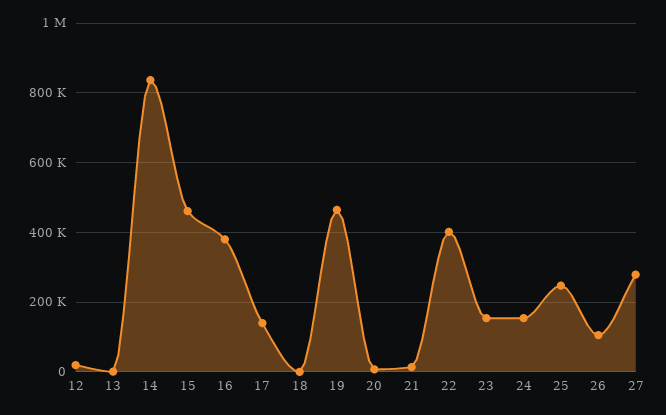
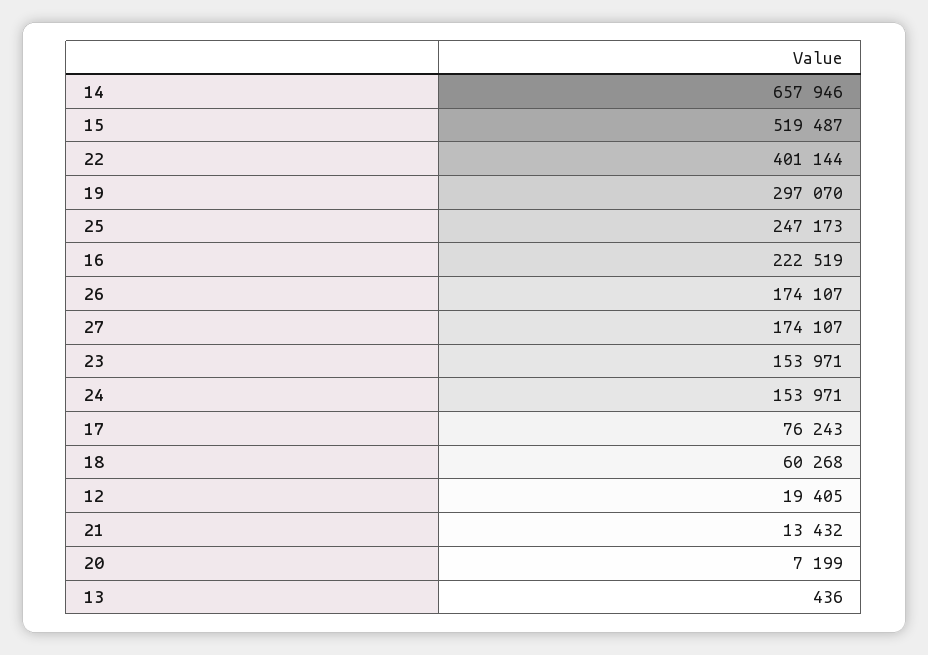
  {
    "12": 19405,
    "13": 436,
-   "14": 840000,
+   "14": 657946,
-   "15": 460000,
+   "15": 519487,
-   "16": 380000,
+   "16": 222519,
-   "17": 140000,
+   "17": 76243,
-   "18": 0,
+   "18": 60268,
-   "19": 460000,
+   "19": 297070,
    "20": 7199,
    "21": 13432,
    "22": 401144,
    "23": 153971,
    "24": 153971,
    "25": 247173,
-   "26": 100000,
+   "26": 174107,
-   "27": 280000
+   "27": 174107
  }

